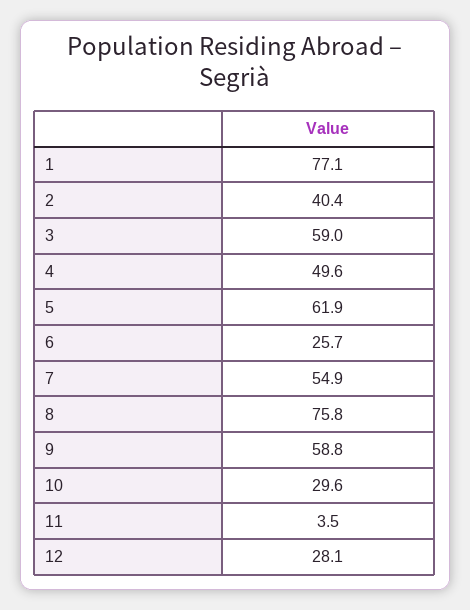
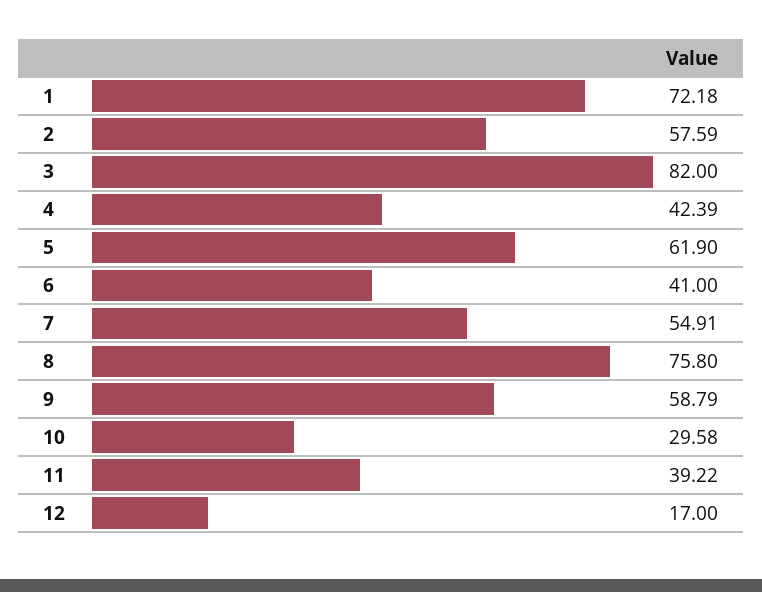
  {
-   "1": 77.1,
+   "1": 72.18,
-   "2": 40.4,
+   "2": 57.59,
-   "3": 59,
+   "3": 82,
-   "4": 49.6,
+   "4": 42.39,
    "5": 61.9,
-   "6": 25.7,
+   "6": 41,
    "7": 54.91,
    "8": 75.8,
    "9": 58.79,
    "10": 29.58,
-   "11": 3.5,
+   "11": 39.22,
-   "12": 28.1
+   "12": 17
  }

